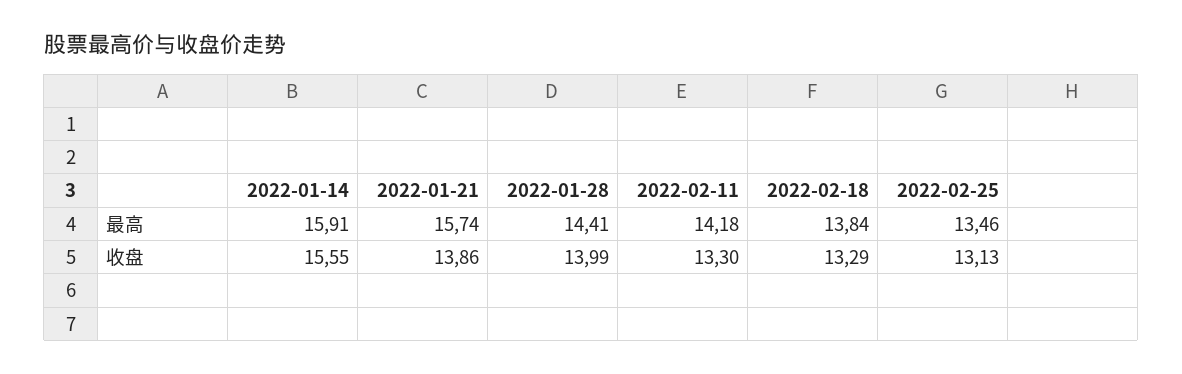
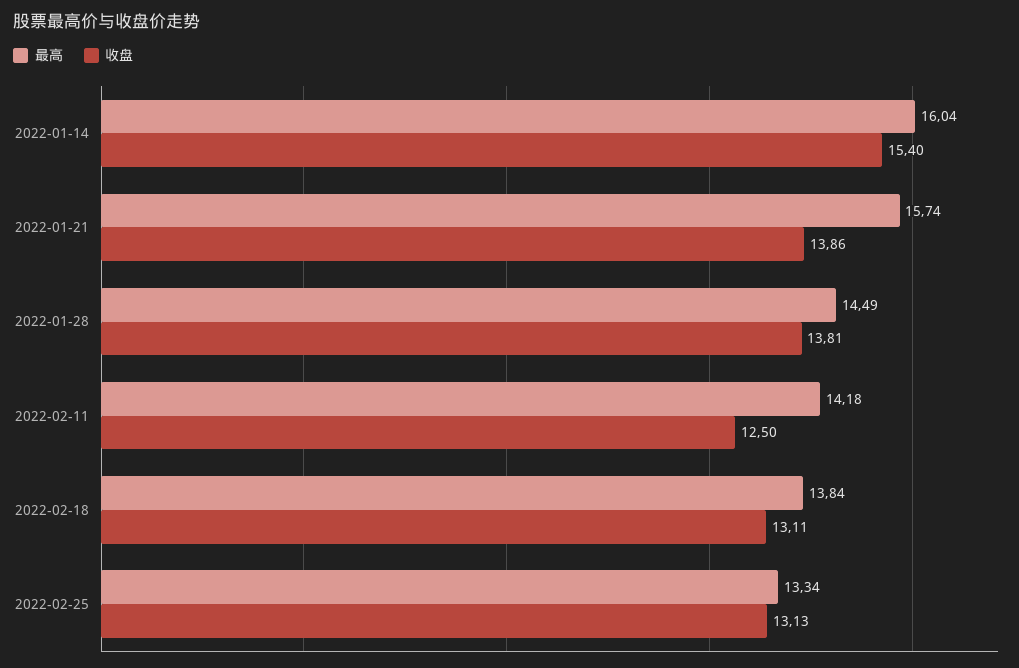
  {
    "最高": {
-     "2022-01-14": 15.91,
+     "2022-01-14": 16.04,
      "2022-01-21": 15.74,
-     "2022-01-28": 14.41,
+     "2022-01-28": 14.49,
      "2022-02-11": 14.18,
      "2022-02-18": 13.84,
-     "2022-02-25": 13.46
+     "2022-02-25": 13.34
    },
    "收盘": {
-     "2022-01-14": 15.55,
+     "2022-01-14": 15.4,
      "2022-01-21": 13.86,
-     "2022-01-28": 13.99,
+     "2022-01-28": 13.81,
-     "2022-02-11": 13.3,
+     "2022-02-11": 12.5,
-     "2022-02-18": 13.29,
+     "2022-02-18": 13.11,
      "2022-02-25": 13.13
    }
  }

